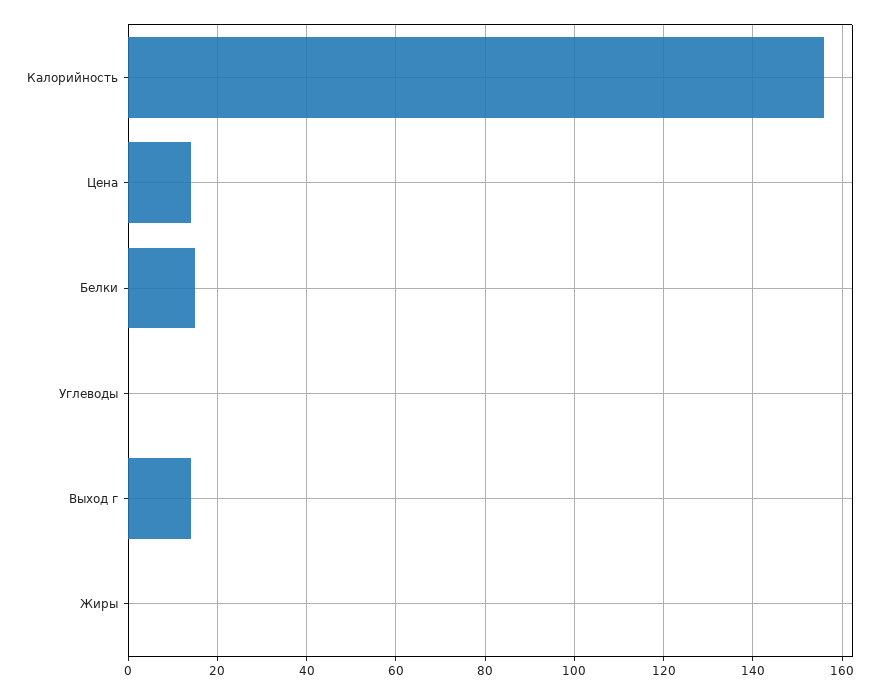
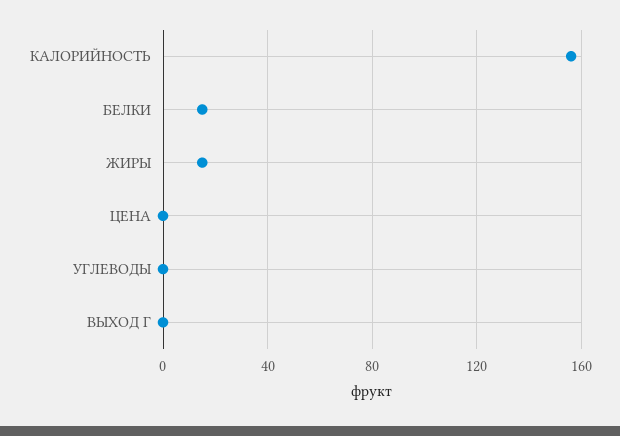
  {
    "Калорийность": 155,
-   "Цена": 15,
+   "Цена": 0,
    "Белки": 15,
    "Углеводы": 0,
-   "Выход г": 15,
+   "Выход г": 0,
-   "Жиры": 0
+   "Жиры": 15
  }

